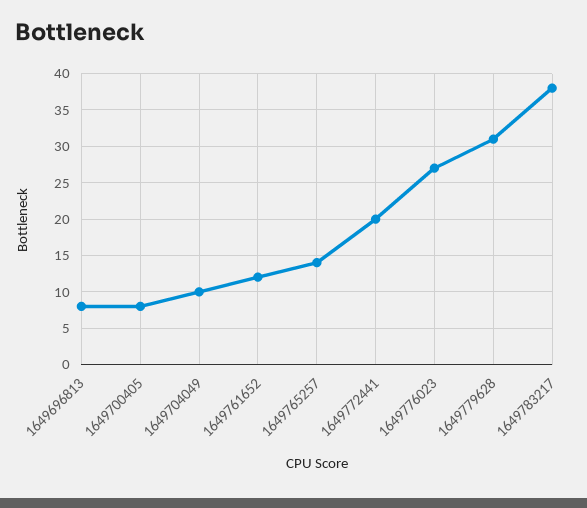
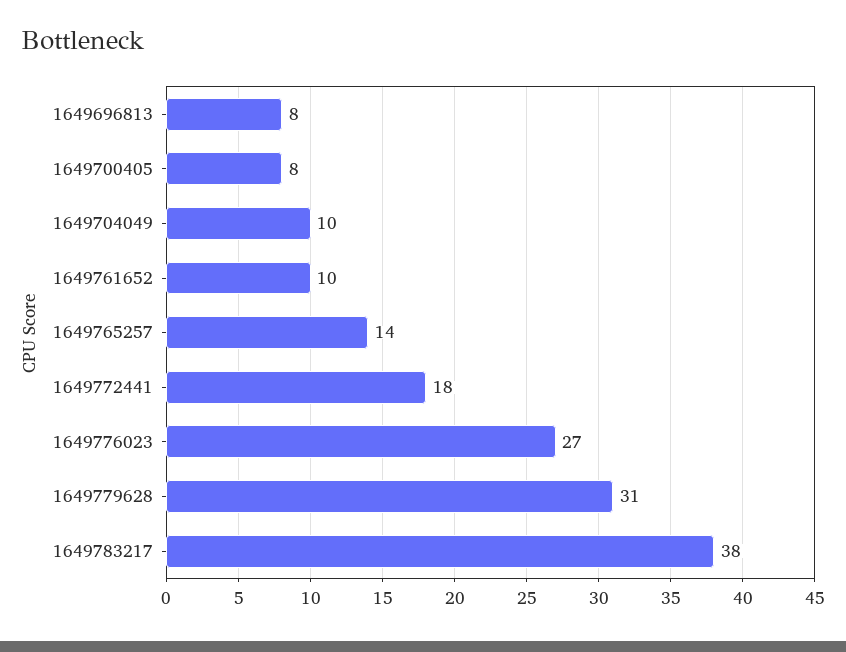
  {
    "1649696813": 8,
    "1649700405": 8,
    "1649704049": 10,
-   "1649761652": 12,
+   "1649761652": 10,
    "1649765257": 14,
-   "1649772441": 20,
+   "1649772441": 18,
    "1649776023": 27,
    "1649779628": 31,
    "1649783217": 38
  }

